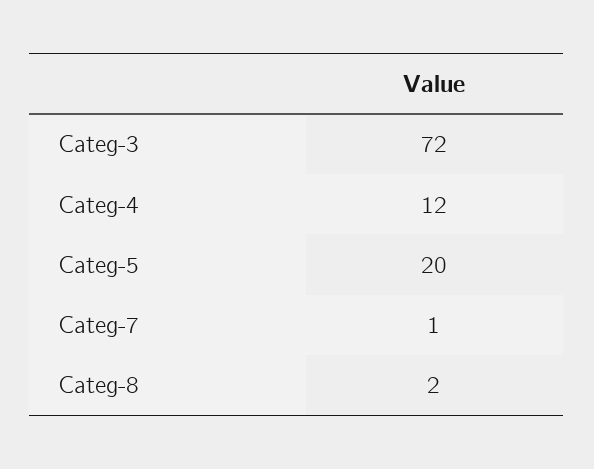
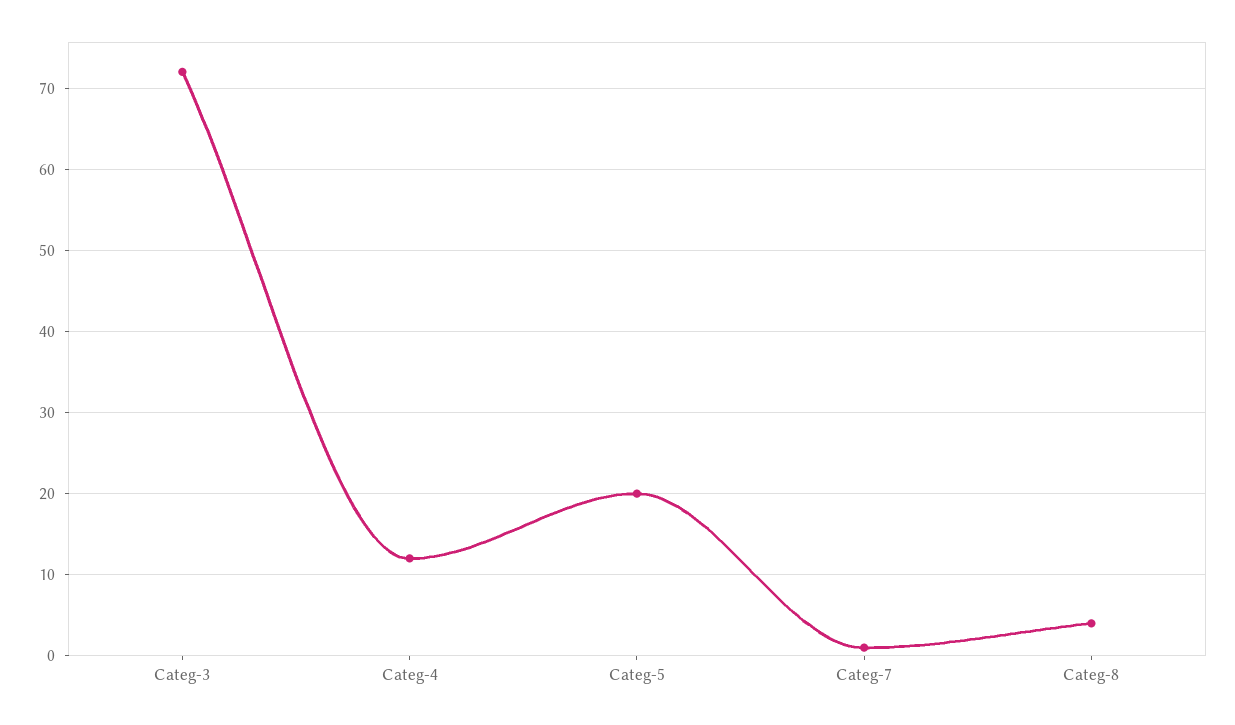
  {
    "Categ-3": 72,
    "Categ-4": 12,
    "Categ-5": 20,
    "Categ-7": 1,
-   "Categ-8": 2
+   "Categ-8": 4
  }

